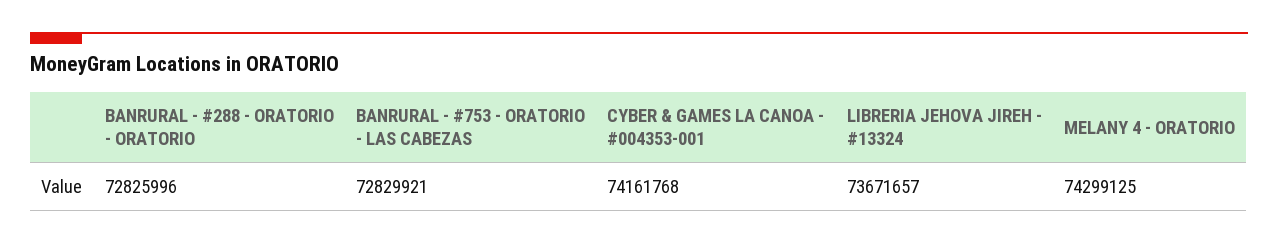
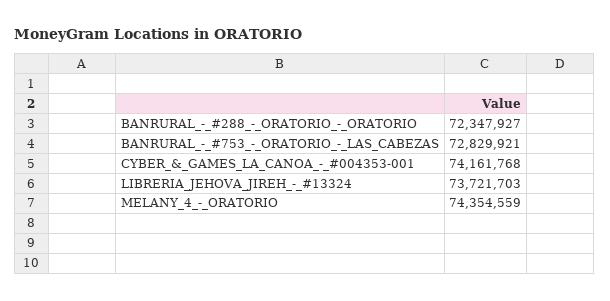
  {
-   "BANRURAL - #288 - ORATORIO - ORATORIO": 72825996,
+   "BANRURAL - #288 - ORATORIO - ORATORIO": 72347927,
    "BANRURAL - #753 - ORATORIO - LAS CABEZAS": 72829921,
    "CYBER & GAMES LA CANOA - #004353-001": 74161768,
-   "LIBRERIA JEHOVA JIREH - #13324": 73671657,
+   "LIBRERIA JEHOVA JIREH - #13324": 73721703,
-   "MELANY 4 - ORATORIO": 74299125
+   "MELANY 4 - ORATORIO": 74354559
  }

